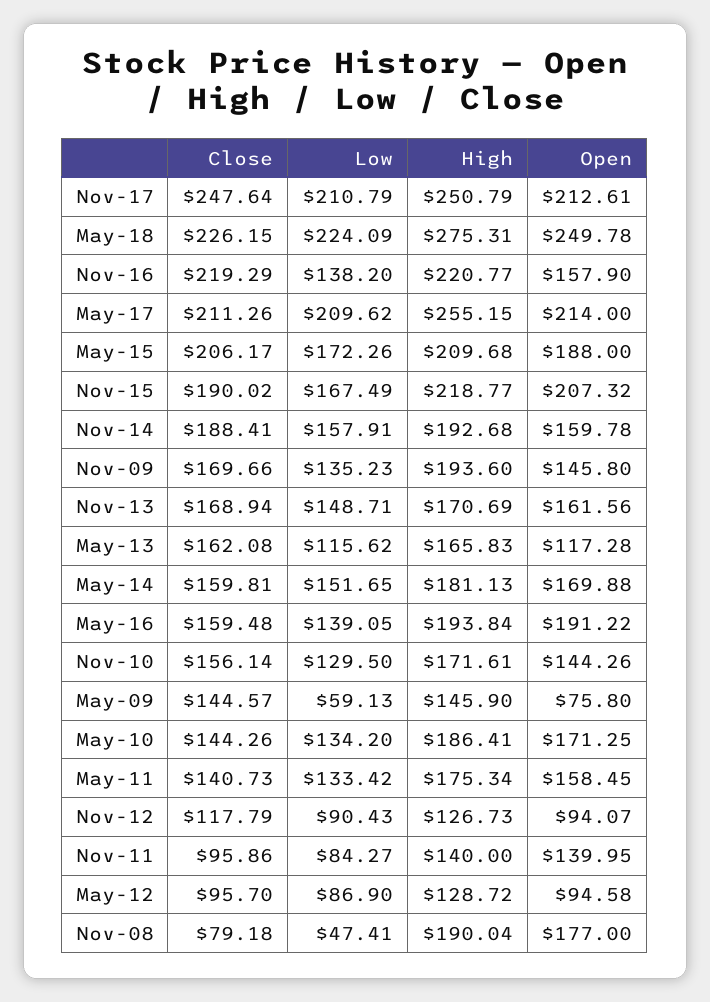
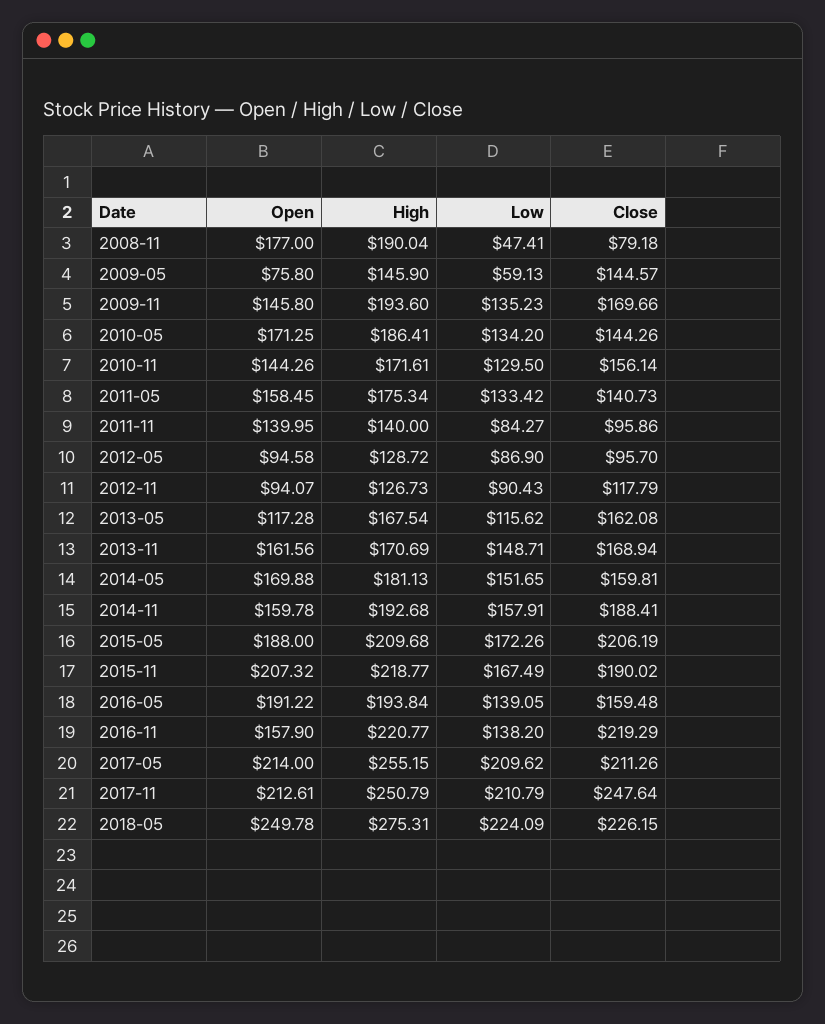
  {
    "Close": {
      "Nov-17": 247.64,
      "May-18": 226.15,
      "Nov-16": 219.29,
      "May-17": 211.26,
-     "May-15": 206.17,
+     "May-15": 206.19,
      "Nov-15": 190.02,
      "Nov-14": 188.41,
      "Nov-09": 169.66,
      "Nov-13": 168.94,
      "May-13": 162.08,
      "May-14": 159.81,
      "May-16": 159.48,
      "Nov-10": 156.14,
      "May-09": 144.57,
      "May-10": 144.26,
      "May-11": 140.73,
      "Nov-12": 117.79,
      "Nov-11": 95.86,
      "May-12": 95.7,
      "Nov-08": 79.18
    },
    "Low": {
      "Nov-17": 210.79,
      "May-18": 224.09,
      "Nov-16": 138.2,
      "May-17": 209.62,
      "May-15": 172.26,
      "Nov-15": 167.49,
      "Nov-14": 157.91,
      "Nov-09": 135.23,
      "Nov-13": 148.71,
      "May-13": 115.62,
      "May-14": 151.65,
      "May-16": 139.05,
      "Nov-10": 129.5,
      "May-09": 59.13,
      "May-10": 134.2,
      "May-11": 133.42,
      "Nov-12": 90.43,
      "Nov-11": 84.27,
      "May-12": 86.9,
      "Nov-08": 47.41
    },
    "High": {
      "Nov-17": 250.79,
      "May-18": 275.31,
      "Nov-16": 220.77,
      "May-17": 255.15,
      "May-15": 209.68,
      "Nov-15": 218.77,
      "Nov-14": 192.68,
      "Nov-09": 193.6,
      "Nov-13": 170.69,
-     "May-13": 165.83,
+     "May-13": 167.54,
      "May-14": 181.13,
      "May-16": 193.84,
      "Nov-10": 171.61,
      "May-09": 145.9,
      "May-10": 186.41,
      "May-11": 175.34,
      "Nov-12": 126.73,
      "Nov-11": 140,
      "May-12": 128.72,
      "Nov-08": 190.04
    },
    "Open": {
      "Nov-17": 212.61,
      "May-18": 249.78,
      "Nov-16": 157.9,
      "May-17": 214,
      "May-15": 188,
      "Nov-15": 207.32,
      "Nov-14": 159.78,
      "Nov-09": 145.8,
      "Nov-13": 161.56,
      "May-13": 117.28,
      "May-14": 169.88,
      "May-16": 191.22,
      "Nov-10": 144.26,
      "May-09": 75.8,
      "May-10": 171.25,
      "May-11": 158.45,
      "Nov-12": 94.07,
      "Nov-11": 139.95,
      "May-12": 94.58,
      "Nov-08": 177
    }
  }

